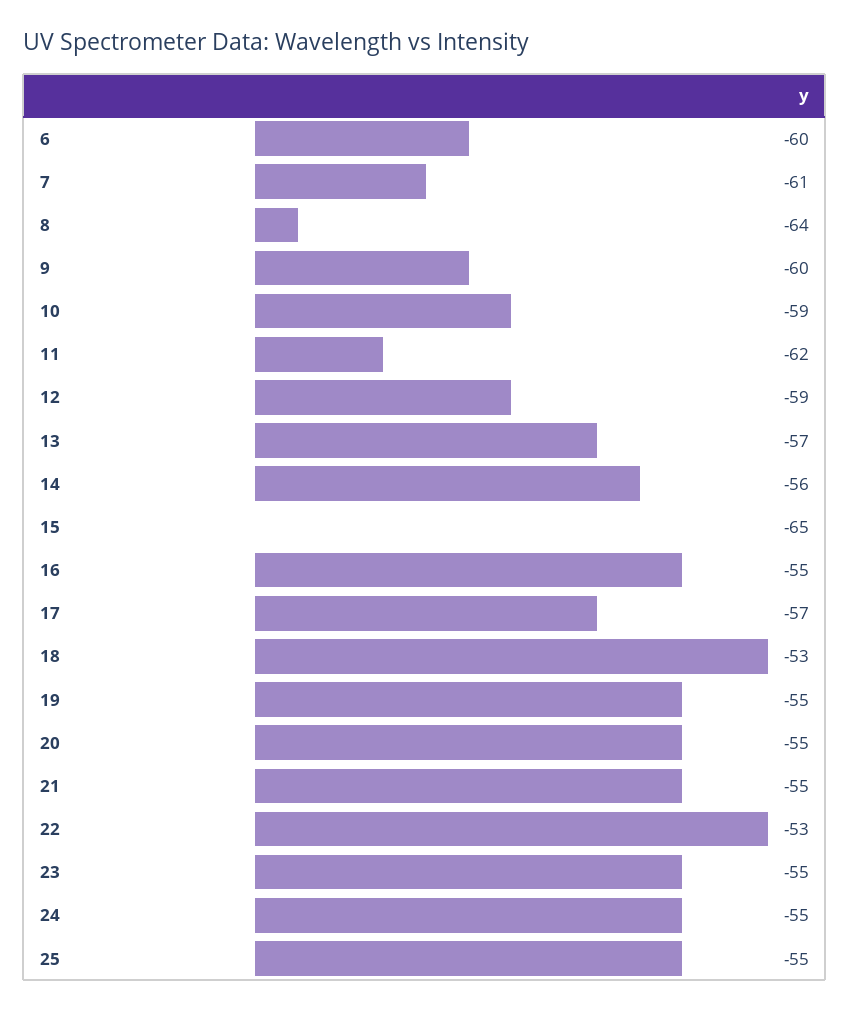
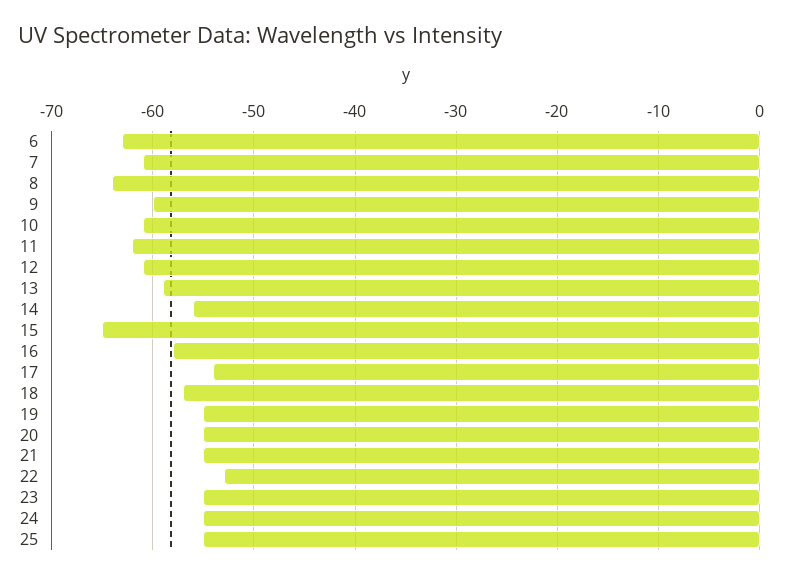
  {
-   "6": -60,
+   "6": -63,
    "7": -61,
    "8": -64,
    "9": -60,
-   "10": -59,
+   "10": -61,
    "11": -62,
-   "12": -59,
+   "12": -61,
-   "13": -57,
+   "13": -59,
    "14": -56,
    "15": -65,
-   "16": -55,
+   "16": -58,
-   "17": -57,
+   "17": -54,
-   "18": -53,
+   "18": -57,
    "19": -55,
    "20": -55,
    "21": -55,
    "22": -53,
    "23": -55,
    "24": -55,
    "25": -55
  }

